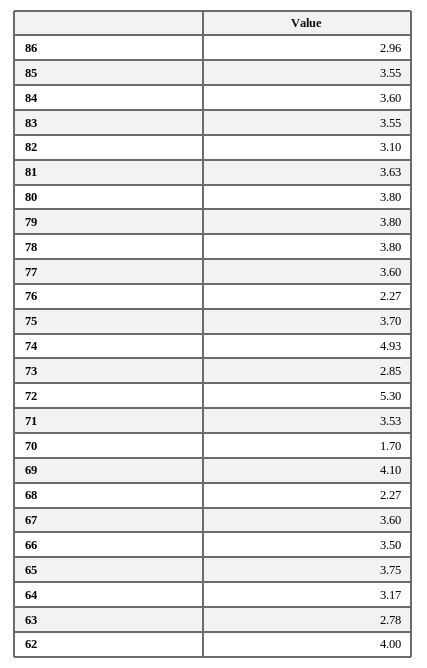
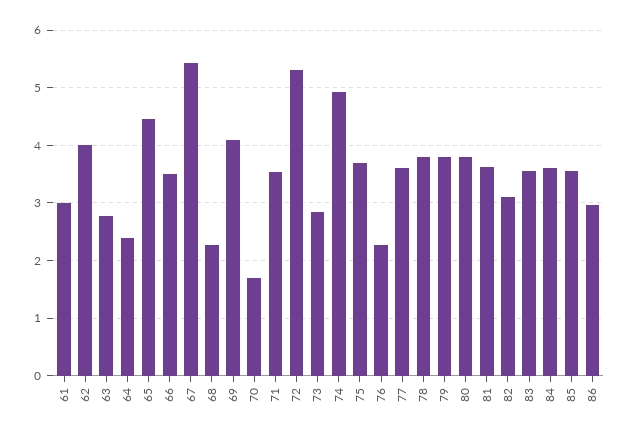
  {
    "86": 2.96,
    "85": 3.55,
    "84": 3.6,
    "83": 3.55,
    "82": 3.1,
    "81": 3.63,
    "80": 3.8,
    "79": 3.8,
    "78": 3.8,
    "77": 3.6,
    "76": 2.27,
    "75": 3.7,
    "74": 4.93,
    "73": 2.85,
    "72": 5.3,
    "71": 3.53,
    "70": 1.7,
    "69": 4.1,
    "68": 2.27,
-   "67": 3.6,
+   "67": 5.4,
    "66": 3.5,
-   "65": 3.75,
+   "65": 4.4,
-   "64": 3.17,
+   "64": 2.4,
    "63": 2.78,
-   "62": 4
+   "62": 4,
+   "61": 3
  }

